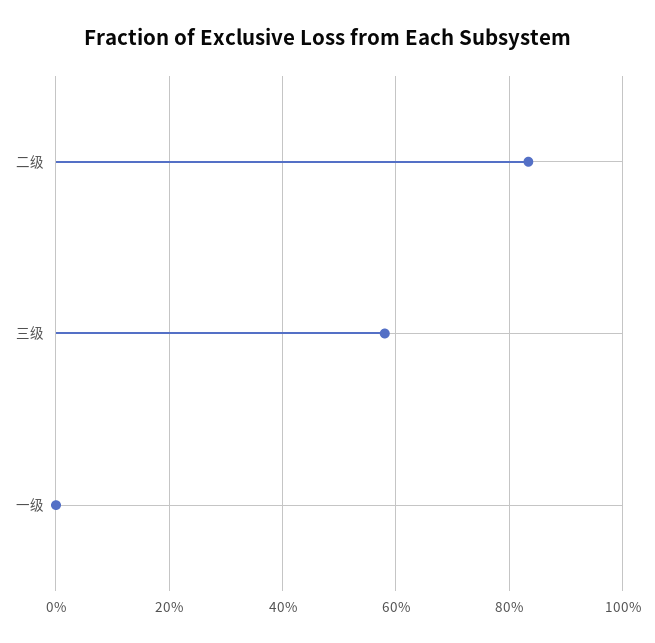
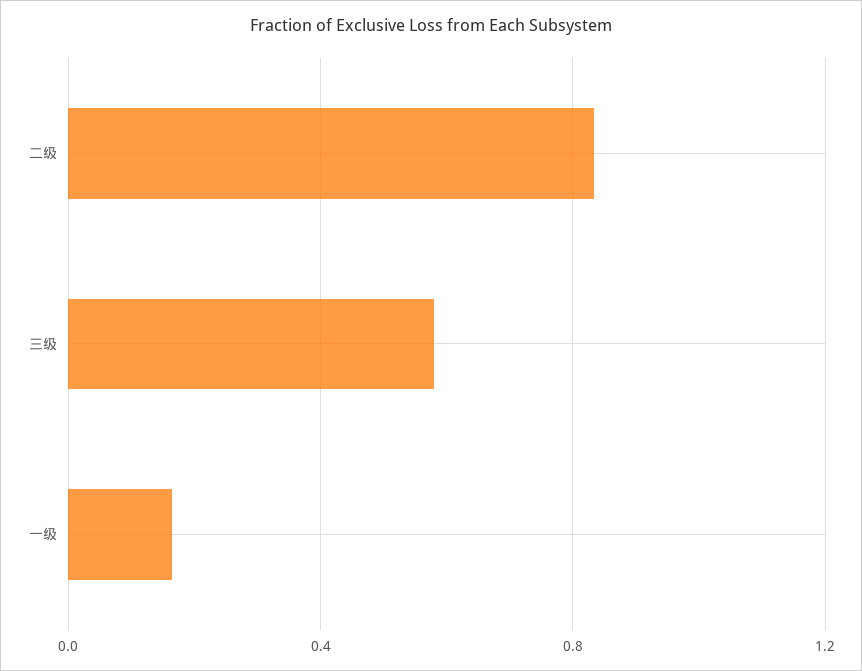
  {
    "二级": 0.84,
    "三级": 0.58,
-   "一级": 0
+   "一级": 0.15
  }

